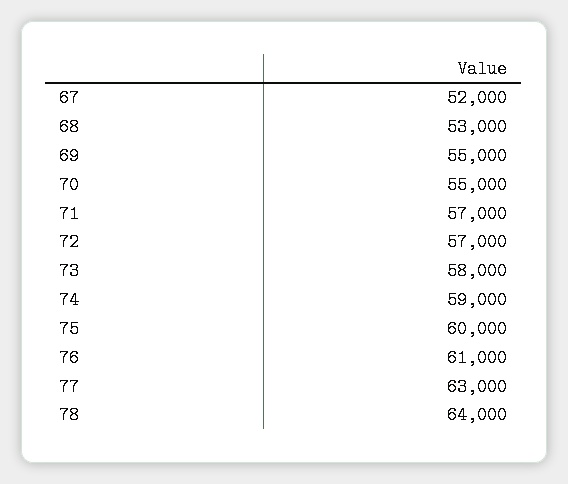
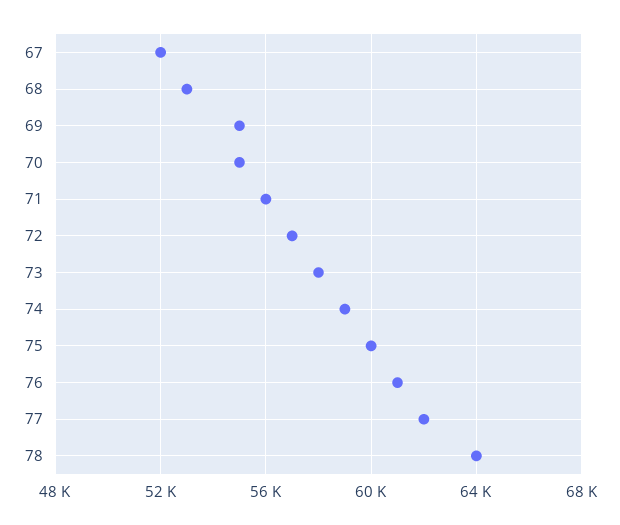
  {
    "67": 52000,
    "68": 53000,
    "69": 55000,
    "70": 55000,
-   "71": 57000,
+   "71": 56000,
    "72": 57000,
    "73": 58000,
    "74": 59000,
    "75": 60000,
    "76": 61000,
-   "77": 63000,
+   "77": 62000,
    "78": 64000
  }

